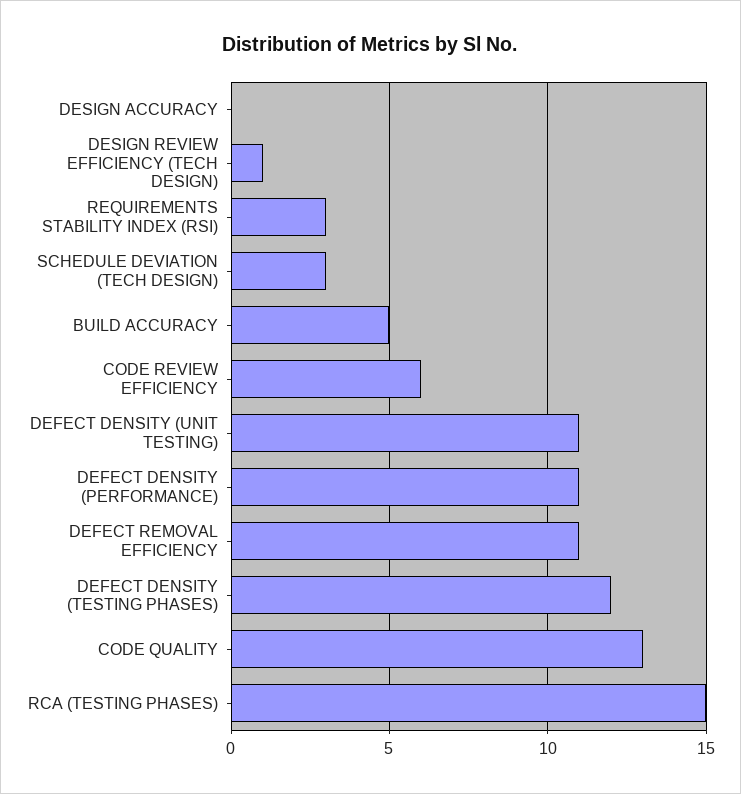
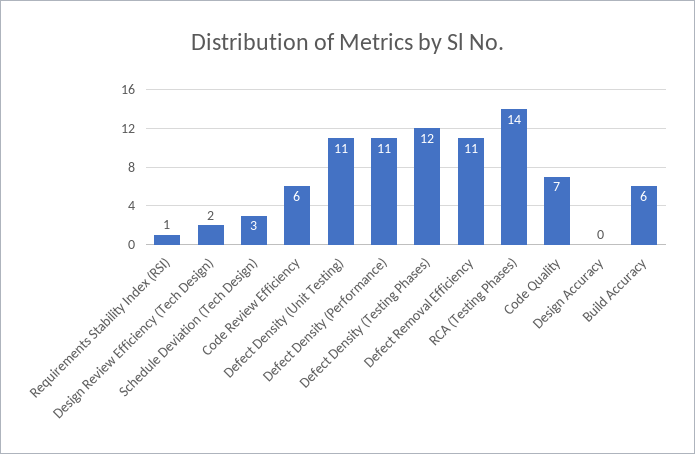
  {
    "DESIGN ACCURACY": 0,
-   "DESIGN REVIEW EFFICIENCY (TECH DESIGN)": 1,
+   "DESIGN REVIEW EFFICIENCY (TECH DESIGN)": 2,
-   "REQUIREMENTS STABILITY INDEX (RSI)": 3,
+   "REQUIREMENTS STABILITY INDEX (RSI)": 1,
    "SCHEDULE DEVIATION (TECH DESIGN)": 3,
-   "BUILD ACCURACY": 5,
+   "BUILD ACCURACY": 6,
    "CODE REVIEW EFFICIENCY": 6,
    "DEFECT DENSITY (UNIT TESTING)": 11,
    "DEFECT DENSITY (PERFORMANCE)": 11,
    "DEFECT REMOVAL EFFICIENCY": 11,
    "DEFECT DENSITY (TESTING PHASES)": 12,
-   "CODE QUALITY": 13,
+   "CODE QUALITY": 7,
-   "RCA (TESTING PHASES)": 15
+   "RCA (TESTING PHASES)": 14
  }

